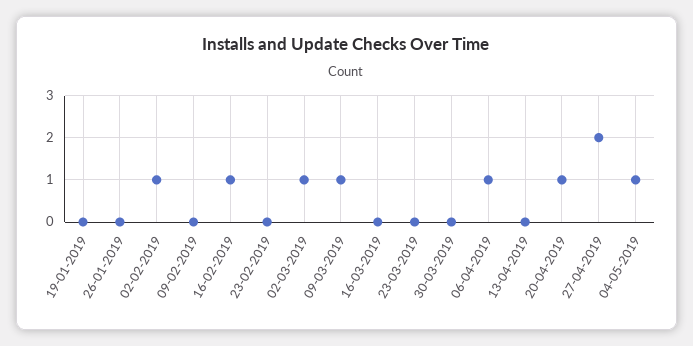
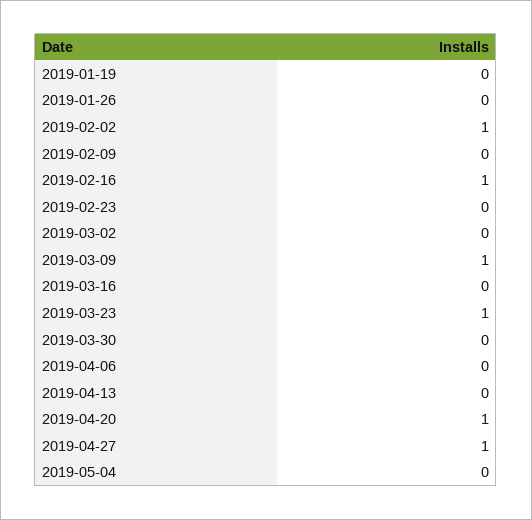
  {
    "19-01-2019": 0,
    "26-01-2019": 0,
    "02-02-2019": 1,
    "09-02-2019": 0,
    "16-02-2019": 1,
    "23-02-2019": 0,
-   "02-03-2019": 1,
+   "02-03-2019": 0,
    "09-03-2019": 1,
    "16-03-2019": 0,
-   "23-03-2019": 0,
+   "23-03-2019": 1,
    "30-03-2019": 0,
-   "06-04-2019": 1,
+   "06-04-2019": 0,
    "13-04-2019": 0,
    "20-04-2019": 1,
-   "27-04-2019": 2,
+   "27-04-2019": 1,
-   "04-05-2019": 1
+   "04-05-2019": 0
  }

